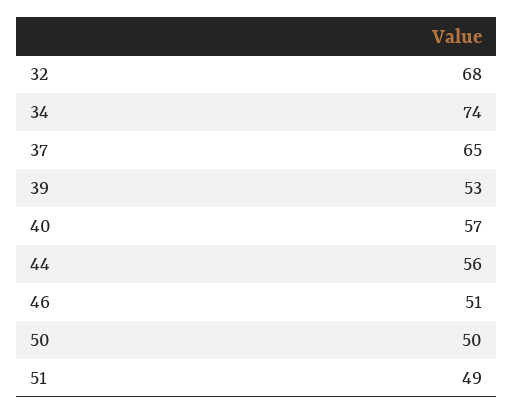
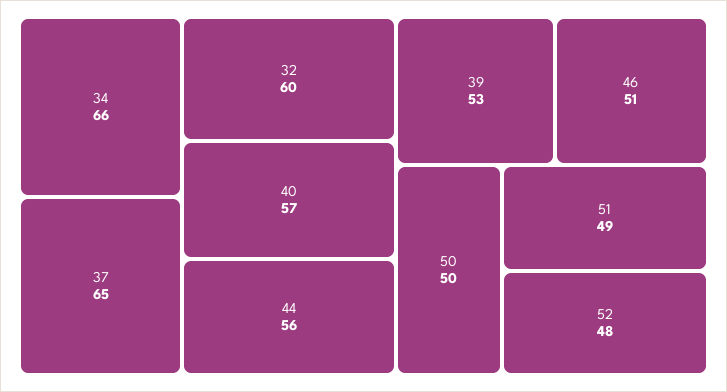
  {
-   "32": 68,
+   "32": 60,
-   "34": 74,
+   "34": 66,
    "37": 65,
    "39": 53,
    "40": 57,
    "44": 56,
    "46": 51,
    "50": 50,
-   "51": 49
+   "51": 49,
+   "52": 48
  }

